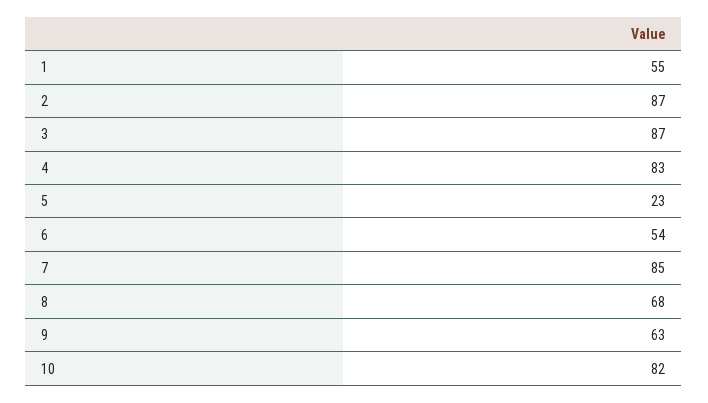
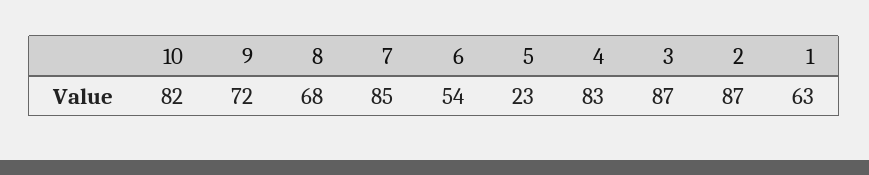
  {
-   "1": 55,
+   "1": 63,
    "2": 87,
    "3": 87,
    "4": 83,
    "5": 23,
    "6": 54,
    "7": 85,
    "8": 68,
-   "9": 63,
+   "9": 72,
    "10": 82
  }

